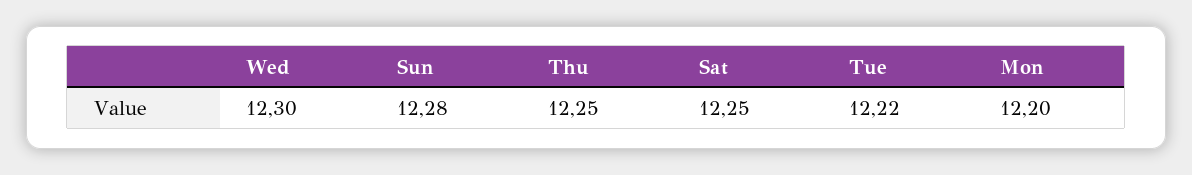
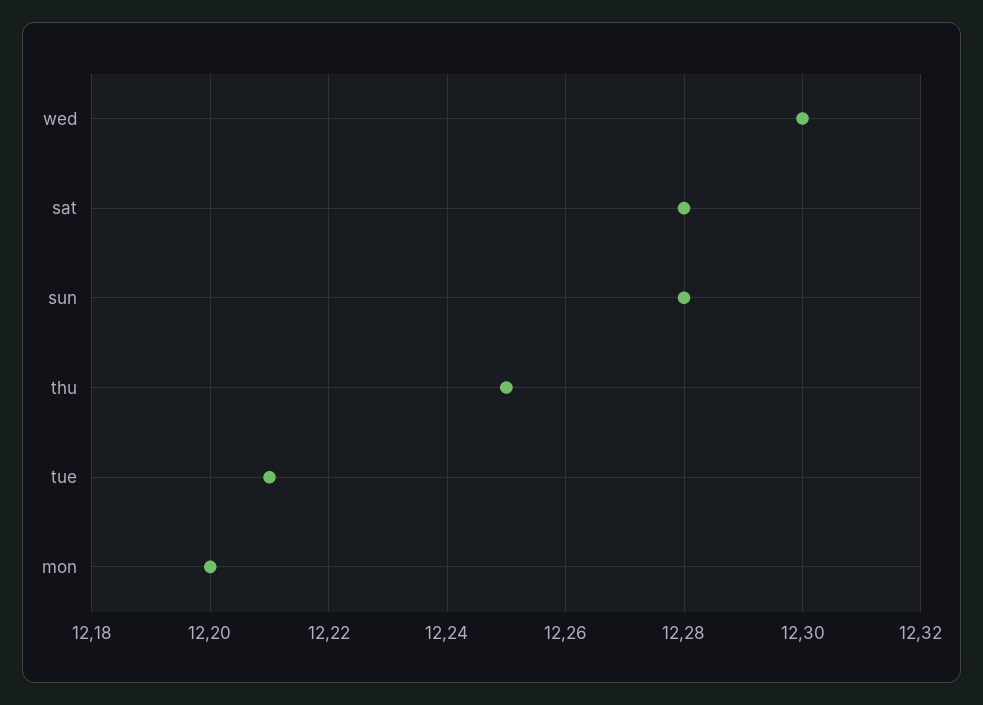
  {
    "Wed": 12.3,
    "Sun": 12.28,
    "Thu": 12.25,
-   "Sat": 12.25,
+   "Sat": 12.28,
-   "Tue": 12.22,
+   "Tue": 12.21,
    "Mon": 12.2
  }

